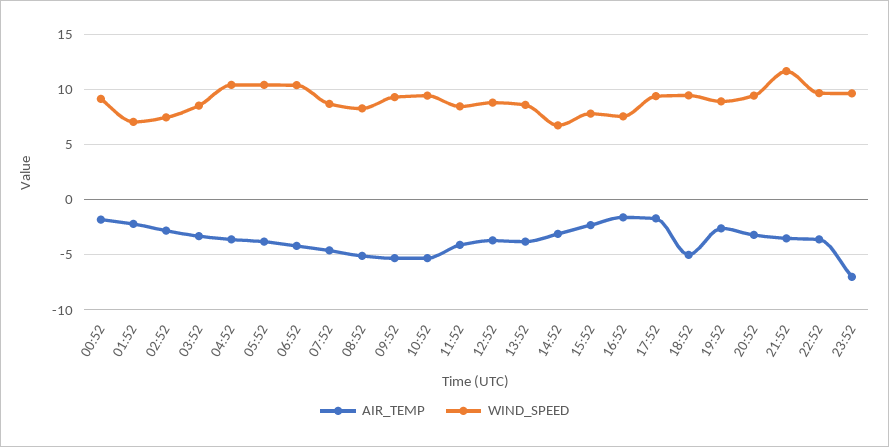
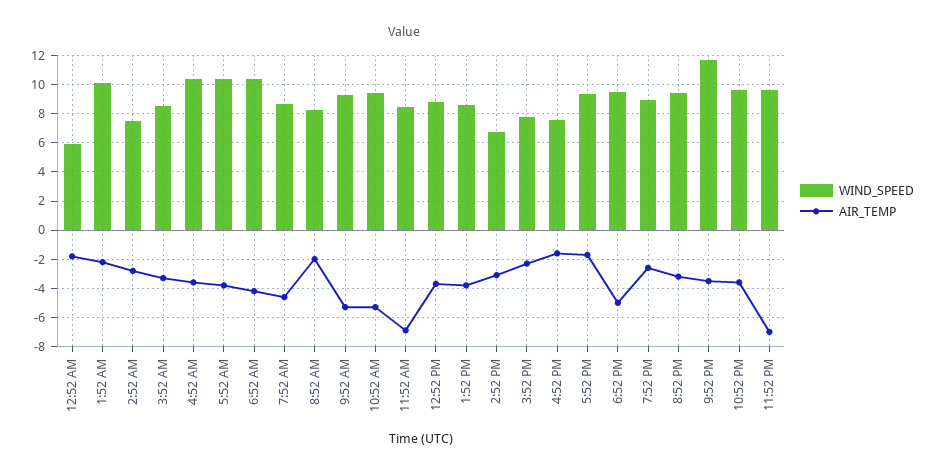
  {
    "AIR_TEMP": {
      "00:52": -2,
      "01:52": -2,
      "02:52": -3,
      "03:52": -3.5,
      "04:52": -3.5,
      "05:52": -4,
      "06:52": -4,
      "07:52": -4.5,
-     "08:52": -5,
+     "08:52": -2,
      "09:52": -5.5,
      "10:52": -5.5,
-     "11:52": -4,
+     "11:52": -7,
      "12:52": -3.5,
      "13:52": -4,
      "14:52": -3,
      "15:52": -2.5,
      "16:52": -1.5,
      "17:52": -1.5,
      "18:52": -5,
      "19:52": -2.5,
      "20:52": -3,
      "21:52": -3.5,
      "22:52": -3.5,
      "23:52": -7
    },
    "WIND_SPEED": {
-     "00:52": 9,
+     "00:52": 6,
-     "01:52": 7,
+     "01:52": 10,
      "02:52": 7.5,
      "03:52": 8.5,
      "04:52": 10.5,
      "05:52": 10.5,
      "06:52": 10.5,
      "07:52": 8.5,
      "08:52": 8.5,
      "09:52": 9.5,
      "10:52": 9.5,
      "11:52": 8.5,
      "12:52": 9,
      "13:52": 8.5,
      "14:52": 7,
      "15:52": 8,
      "16:52": 7.5,
      "17:52": 9.5,
      "18:52": 9.5,
      "19:52": 9,
      "20:52": 9.5,
      "21:52": 11.5,
      "22:52": 9.5,
      "23:52": 9.5
    }
  }

